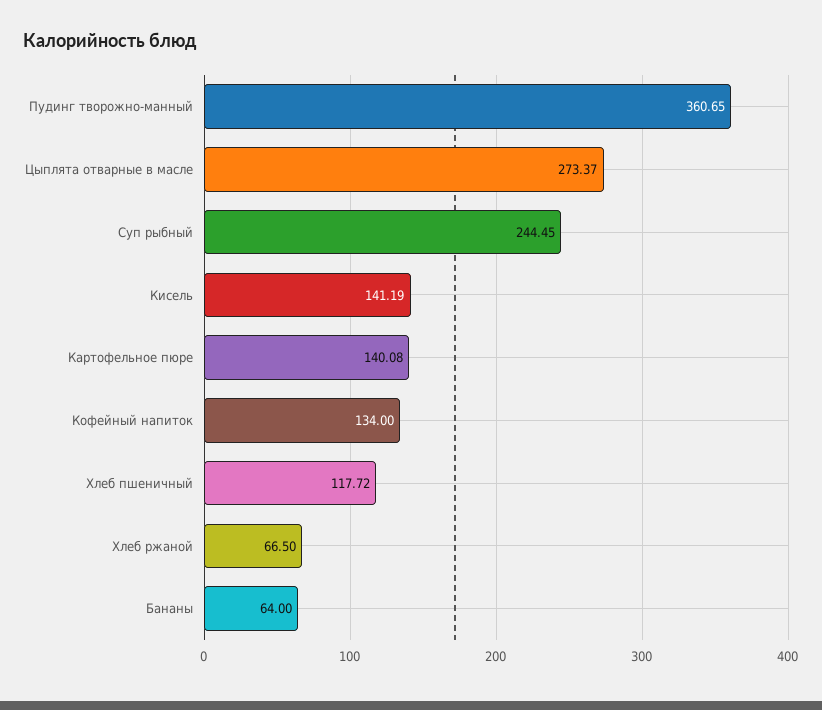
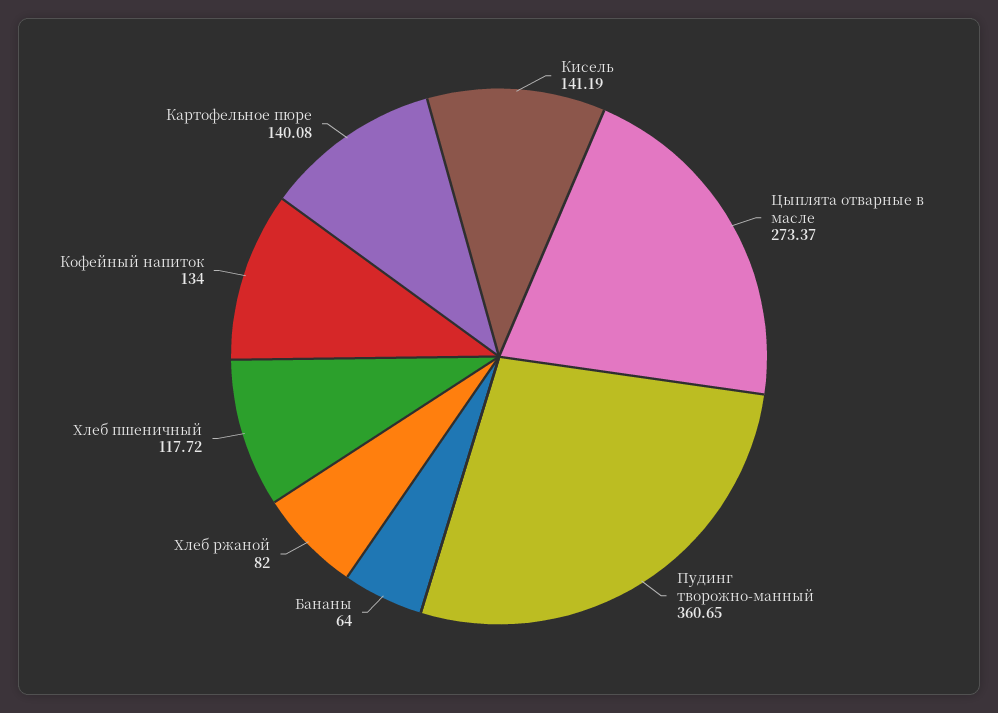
  {
    "Пудинг творожно-манный": 360.65,
    "Цыплята отварные в масле": 273.37,
-   "Суп рыбный": 244.45,
    "Кисель": 141.19,
    "Картофельное пюре": 140.08,
    "Кофейный напиток": 134,
    "Хлеб пшеничный": 117.72,
-   "Хлеб ржаной": 66.5,
+   "Хлеб ржаной": 82,
    "Бананы": 64
  }

